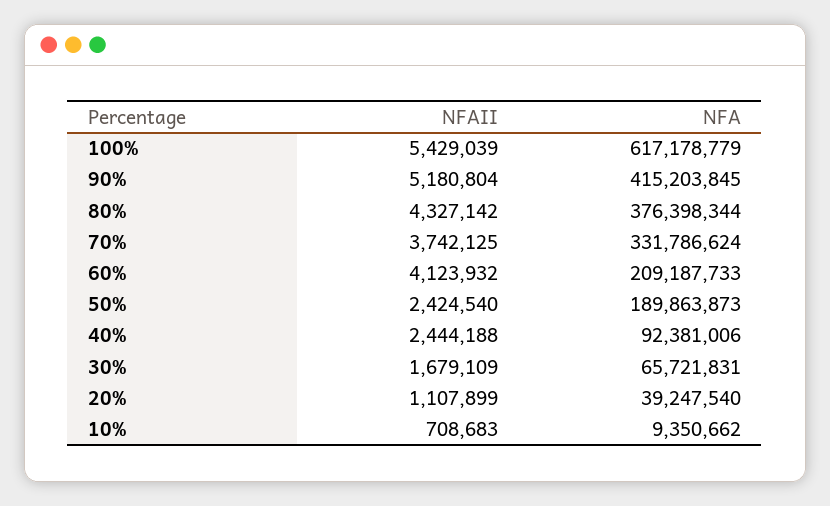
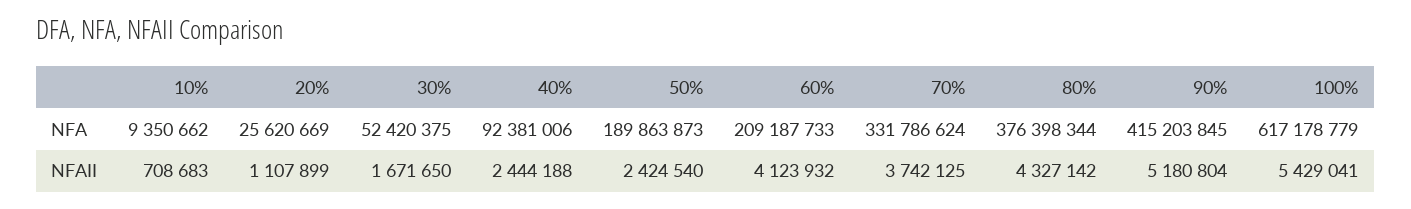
  {
    "NFAII": {
-     "100%": 5429039,
+     "100%": 5429041,
      "90%": 5180804,
      "80%": 4327142,
      "70%": 3742125,
      "60%": 4123932,
      "50%": 2424540,
      "40%": 2444188,
-     "30%": 1679109,
+     "30%": 1671650,
      "20%": 1107899,
      "10%": 708683
    },
    "NFA": {
      "100%": 617178779,
      "90%": 415203845,
      "80%": 376398344,
      "70%": 331786624,
      "60%": 209187733,
      "50%": 189863873,
      "40%": 92381006,
-     "30%": 65721831,
+     "30%": 52420375,
-     "20%": 39247540,
+     "20%": 25620669,
      "10%": 9350662
    }
  }

